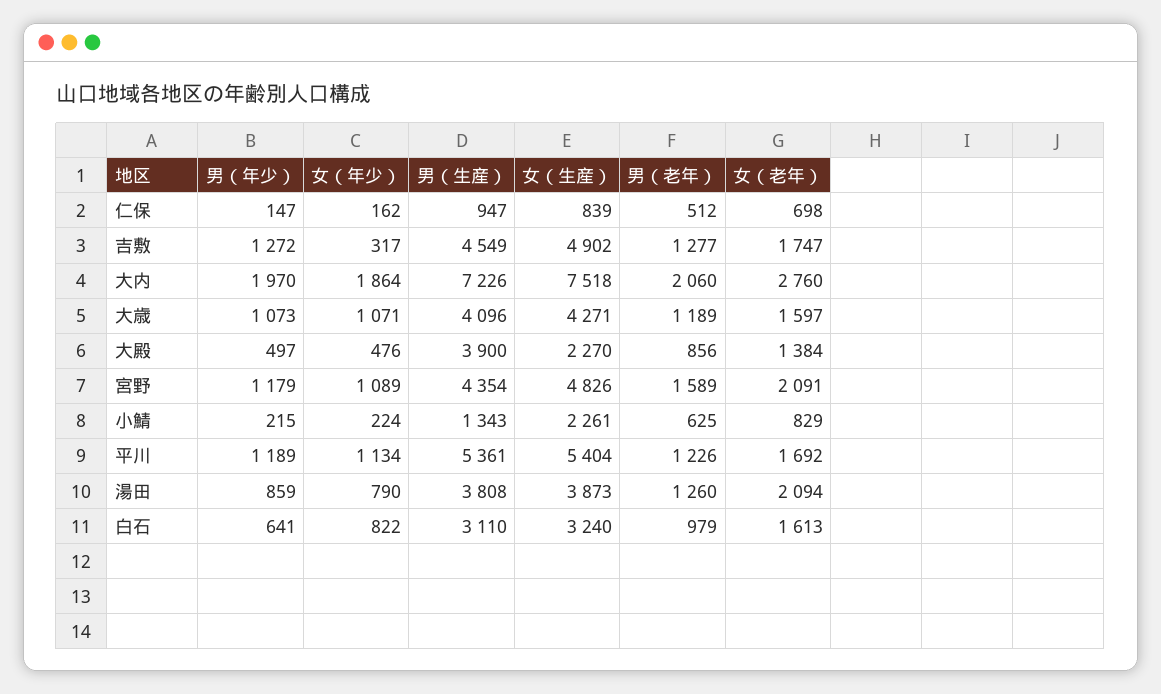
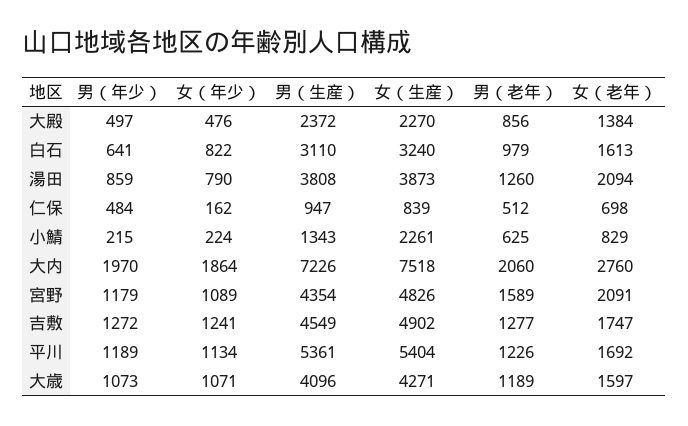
  {
    "男（年少）": {
-     "仁保": 147,
+     "仁保": 484,
      "吉敷": 1272,
      "大内": 1970,
      "大歳": 1073,
      "大殿": 497,
      "宮野": 1179,
      "小鯖": 215,
      "平川": 1189,
      "湯田": 859,
      "白石": 641
    },
    "女（年少）": {
      "仁保": 162,
-     "吉敷": 317,
+     "吉敷": 1241,
      "大内": 1864,
      "大歳": 1071,
      "大殿": 476,
      "宮野": 1089,
      "小鯖": 224,
      "平川": 1134,
      "湯田": 790,
      "白石": 822
    },
    "男（生産）": {
      "仁保": 947,
      "吉敷": 4549,
      "大内": 7226,
      "大歳": 4096,
-     "大殿": 3900,
+     "大殿": 2372,
      "宮野": 4354,
      "小鯖": 1343,
      "平川": 5361,
      "湯田": 3808,
      "白石": 3110
    },
    "女（生産）": {
      "仁保": 839,
      "吉敷": 4902,
      "大内": 7518,
      "大歳": 4271,
      "大殿": 2270,
      "宮野": 4826,
      "小鯖": 2261,
      "平川": 5404,
      "湯田": 3873,
      "白石": 3240
    },
    "男（老年）": {
      "仁保": 512,
      "吉敷": 1277,
      "大内": 2060,
      "大歳": 1189,
      "大殿": 856,
      "宮野": 1589,
      "小鯖": 625,
      "平川": 1226,
      "湯田": 1260,
      "白石": 979
    },
    "女（老年）": {
      "仁保": 698,
      "吉敷": 1747,
      "大内": 2760,
      "大歳": 1597,
      "大殿": 1384,
      "宮野": 2091,
      "小鯖": 829,
      "平川": 1692,
      "湯田": 2094,
      "白石": 1613
    }
  }

